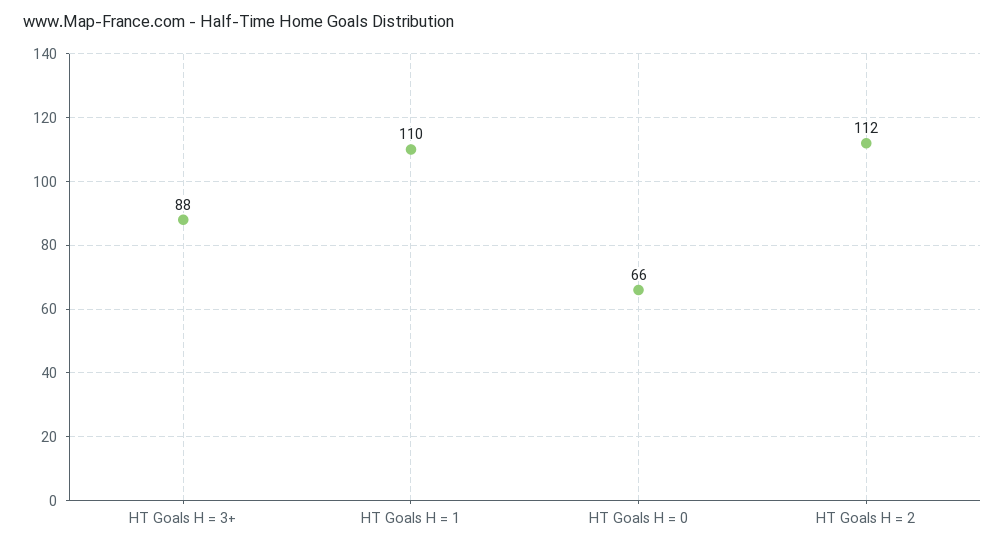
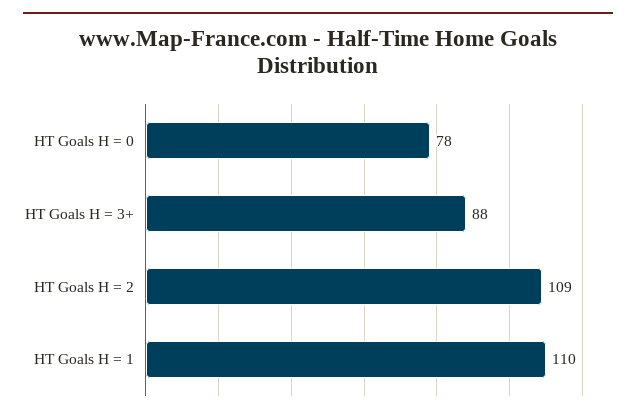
  {
    "HT Goals H = 3+": 88,
    "HT Goals H = 1": 110,
-   "HT Goals H = 0": 66,
+   "HT Goals H = 0": 78,
-   "HT Goals H = 2": 112
+   "HT Goals H = 2": 109
  }

